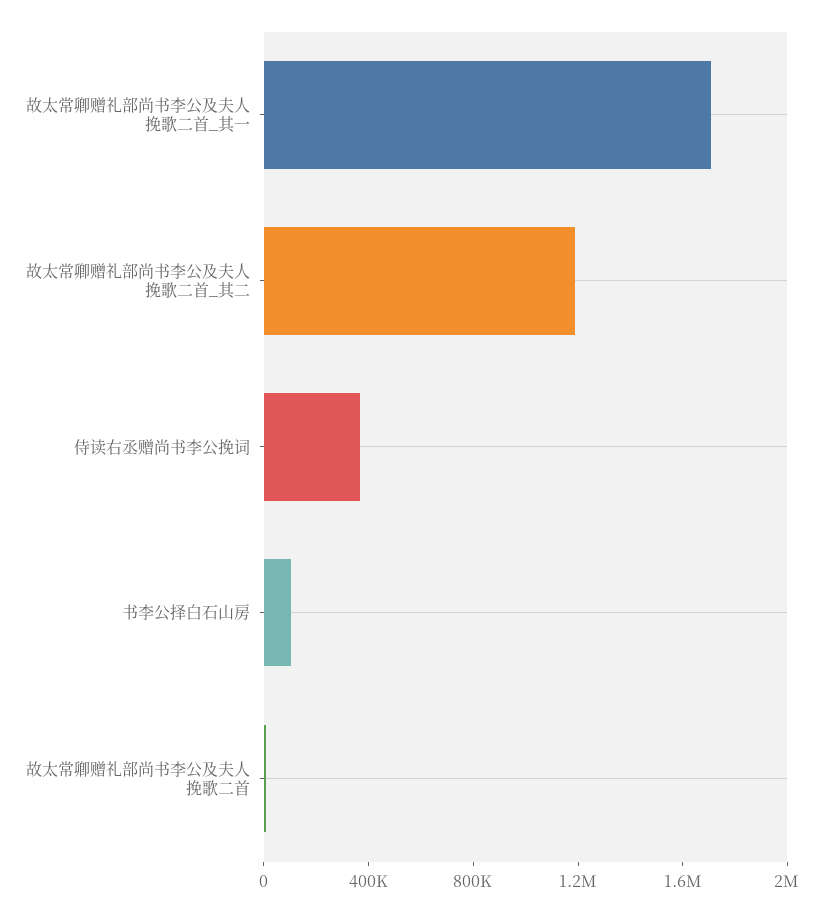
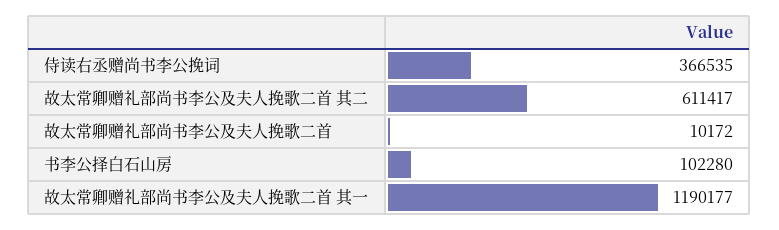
  {
-   "故太常卿赠礼部尚书李公及夫人挽歌二首_其一": 1700000,
+   "故太常卿赠礼部尚书李公及夫人挽歌二首_其一": 1190177,
-   "故太常卿赠礼部尚书李公及夫人挽歌二首_其二": 1200000,
+   "故太常卿赠礼部尚书李公及夫人挽歌二首_其二": 611417,
    "侍读右丞赠尚书李公挽词": 366535,
    "书李公择白石山房": 102280,
    "故太常卿赠礼部尚书李公及夫人挽歌二首": 10172
  }

